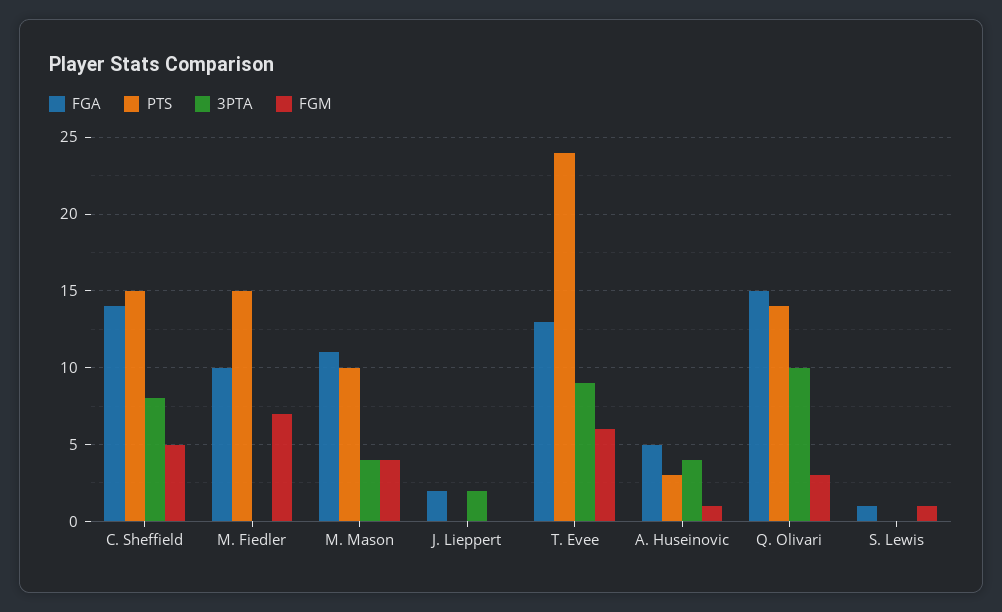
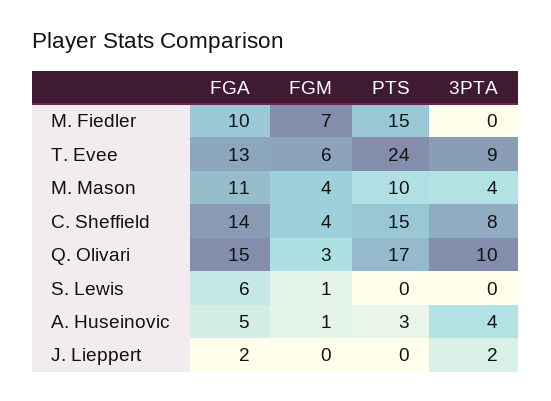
  {
    "FGA": {
      "C. Sheffield": 14,
      "M. Fiedler": 10,
      "M. Mason": 11,
      "J. Lieppert": 2,
      "T. Evee": 13,
      "A. Huseinovic": 5,
      "Q. Olivari": 15,
-     "S. Lewis": 1
+     "S. Lewis": 6
    },
    "PTS": {
      "C. Sheffield": 15,
      "M. Fiedler": 15,
      "M. Mason": 10,
      "J. Lieppert": 0,
      "T. Evee": 24,
      "A. Huseinovic": 3,
-     "Q. Olivari": 14,
+     "Q. Olivari": 17,
      "S. Lewis": 0
    },
    "3PTA": {
      "C. Sheffield": 8,
      "M. Fiedler": 0,
      "M. Mason": 4,
      "J. Lieppert": 2,
      "T. Evee": 9,
      "A. Huseinovic": 4,
      "Q. Olivari": 10,
      "S. Lewis": 0
    },
    "FGM": {
-     "C. Sheffield": 5,
+     "C. Sheffield": 4,
      "M. Fiedler": 7,
      "M. Mason": 4,
      "J. Lieppert": 0,
      "T. Evee": 6,
      "A. Huseinovic": 1,
      "Q. Olivari": 3,
      "S. Lewis": 1
    }
  }

